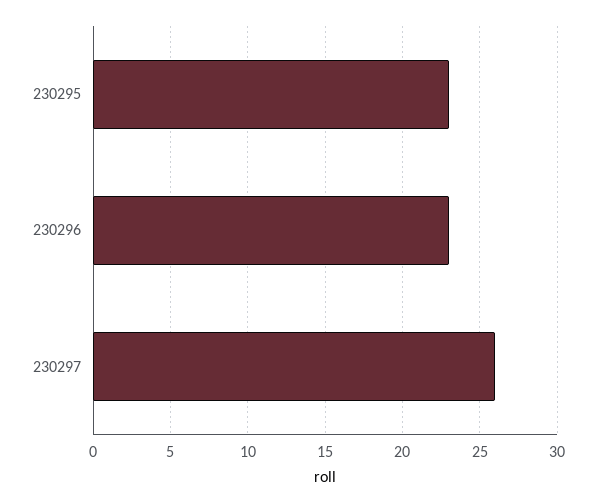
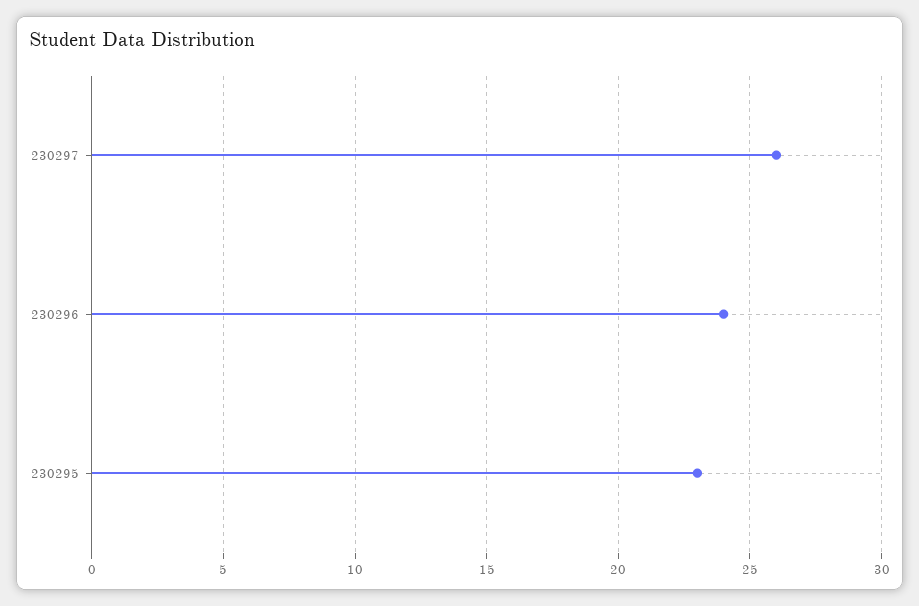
  {
    "230295": 23,
-   "230296": 23,
+   "230296": 24,
    "230297": 26
  }

